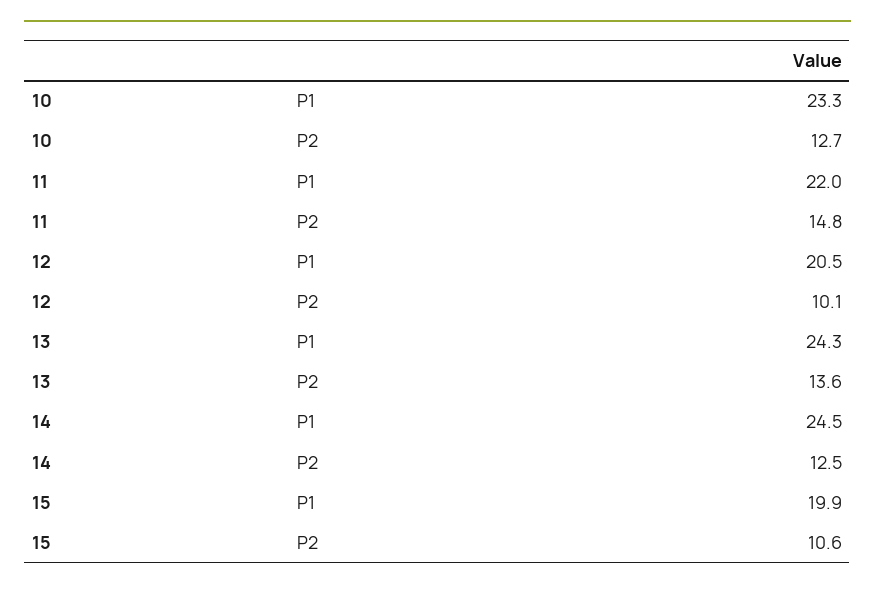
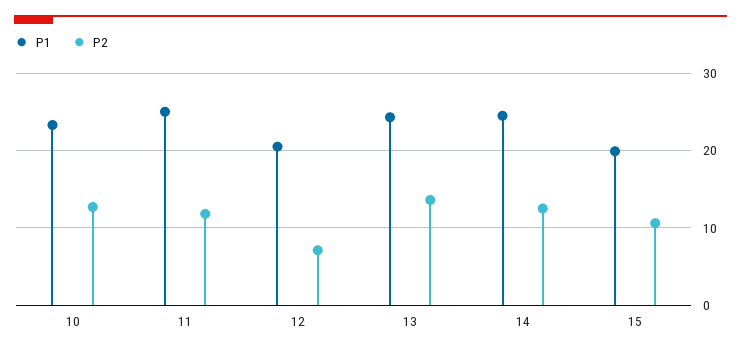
  {
    "P1": {
      "10": 23.3,
-     "11": 22,
+     "11": 25,
      "12": 20.5,
      "13": 24.3,
      "14": 24.5,
      "15": 19.9
    },
    "P2": {
      "10": 12.7,
-     "11": 14.8,
+     "11": 12,
-     "12": 10.1,
+     "12": 7,
      "13": 13.6,
      "14": 12.5,
      "15": 10.6
    }
  }

